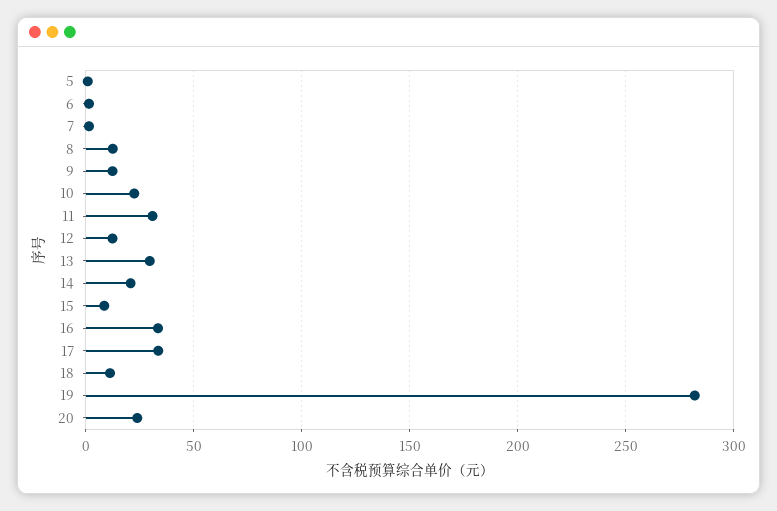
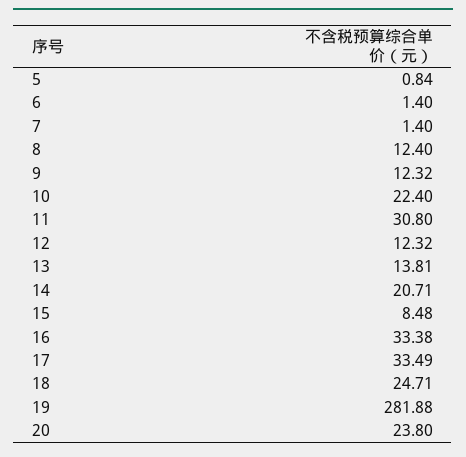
  {
    "5": 0.84,
    "6": 1.4,
    "7": 1.4,
    "8": 12.4,
    "9": 12.32,
    "10": 22.4,
    "11": 30.8,
    "12": 12.32,
-   "13": 30,
+   "13": 13.81,
    "14": 20.71,
    "15": 8.48,
    "16": 33.38,
    "17": 33.49,
-   "18": 10,
+   "18": 24.71,
    "19": 281.88,
    "20": 23.8
  }

